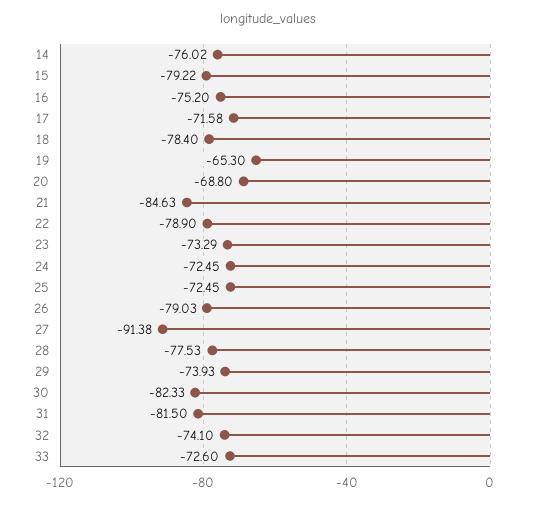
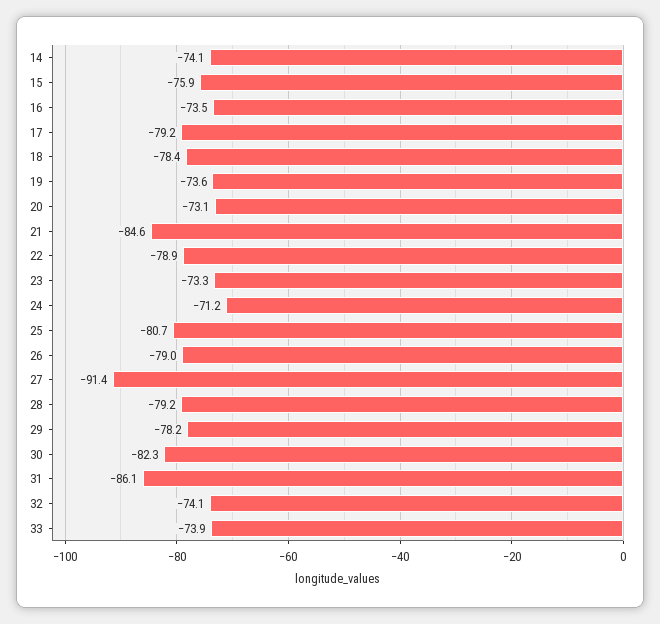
  {
-   "14": -76.02,
+   "14": -74.1,
-   "15": -79.22,
+   "15": -75.9,
-   "16": -75.2,
+   "16": -73.5,
-   "17": -71.58,
+   "17": -79.2,
    "18": -78.4,
-   "19": -65.3,
+   "19": -73.6,
-   "20": -68.8,
+   "20": -73.1,
    "21": -84.63,
    "22": -78.9,
    "23": -73.29,
-   "24": -72.45,
+   "24": -71.2,
-   "25": -72.45,
+   "25": -80.7,
    "26": -79.03,
    "27": -91.38,
-   "28": -77.53,
+   "28": -79.2,
-   "29": -73.93,
+   "29": -78.2,
    "30": -82.33,
-   "31": -81.5,
+   "31": -86.1,
    "32": -74.1,
-   "33": -72.6
+   "33": -73.9
  }

